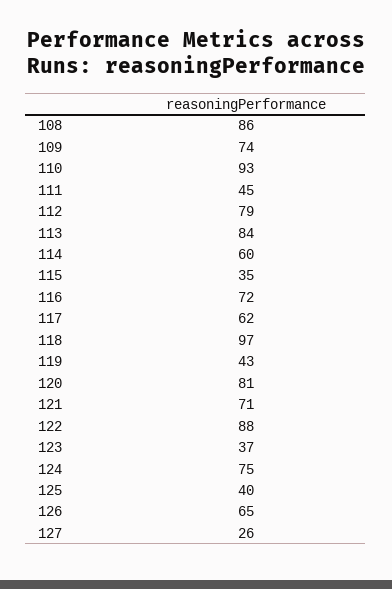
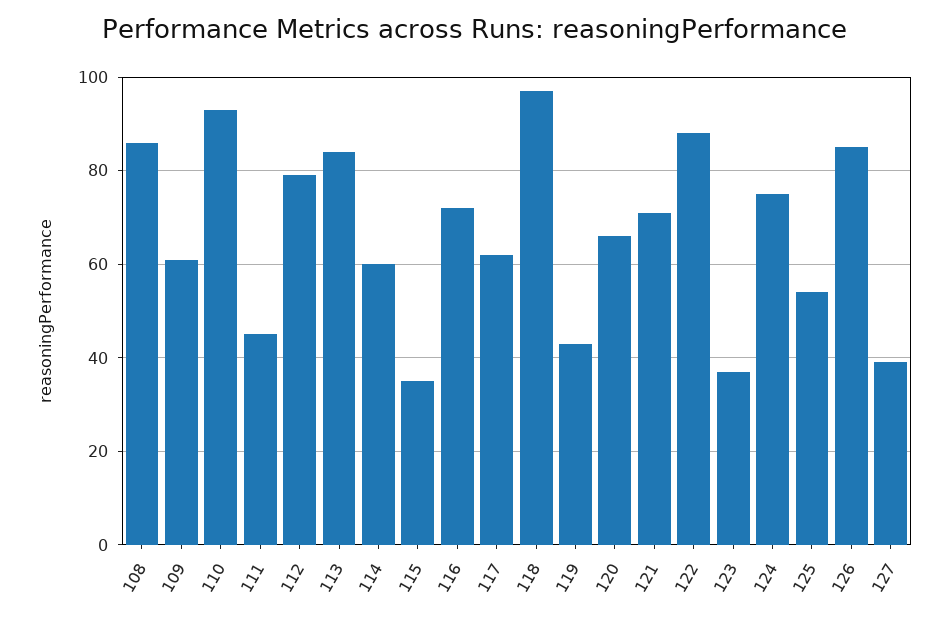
  {
    "108": 86,
-   "109": 74,
+   "109": 60,
    "110": 93,
    "111": 45,
    "112": 79,
    "113": 84,
    "114": 60,
    "115": 35,
    "116": 72,
    "117": 62,
    "118": 97,
    "119": 43,
-   "120": 81,
+   "120": 65,
    "121": 71,
    "122": 88,
    "123": 37,
    "124": 75,
-   "125": 40,
+   "125": 55,
-   "126": 65,
+   "126": 85,
-   "127": 26
+   "127": 40
  }

